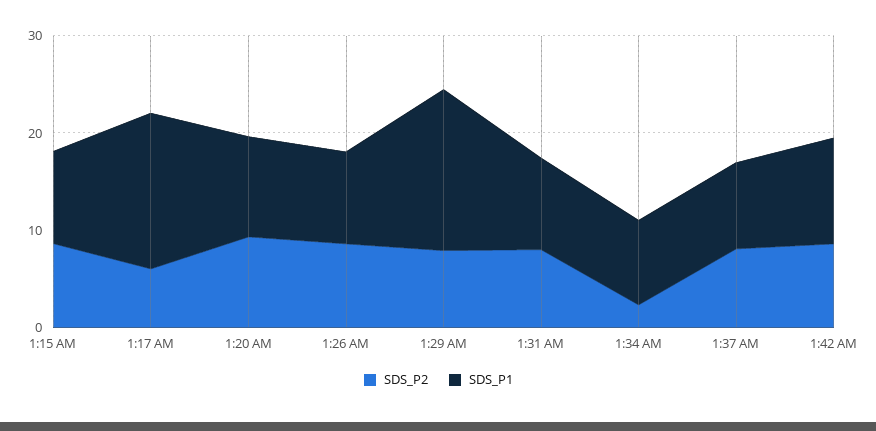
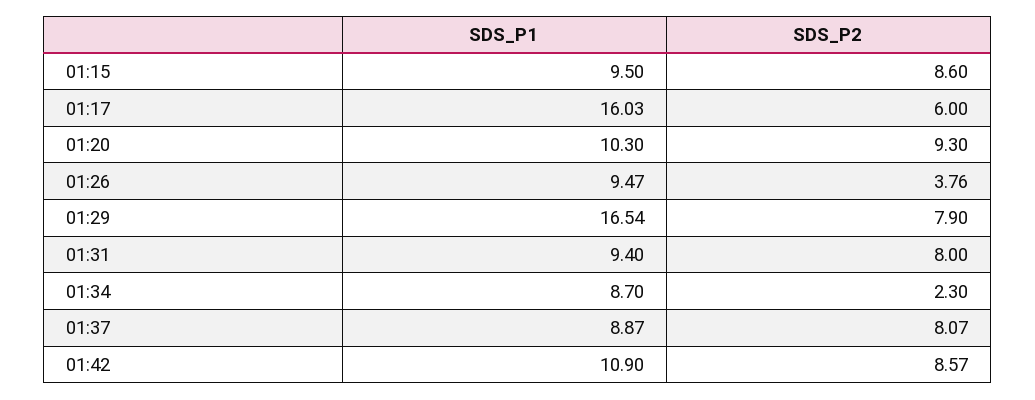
  {
    "SDS_P2": {
      "1:15 AM": 8.6,
      "1:17 AM": 6,
      "1:20 AM": 9.3,
-     "1:26 AM": 8,
+     "1:26 AM": 3.76,
      "1:29 AM": 7.9,
      "1:31 AM": 8,
      "1:34 AM": 2.3,
      "1:37 AM": 8.07,
      "1:42 AM": 8.57
    },
    "SDS_P1": {
      "1:15 AM": 9.5,
      "1:17 AM": 16.03,
      "1:20 AM": 10.3,
      "1:26 AM": 9.47,
      "1:29 AM": 16.54,
      "1:31 AM": 9.4,
      "1:34 AM": 8.7,
      "1:37 AM": 8.87,
      "1:42 AM": 10.9
    }
  }

